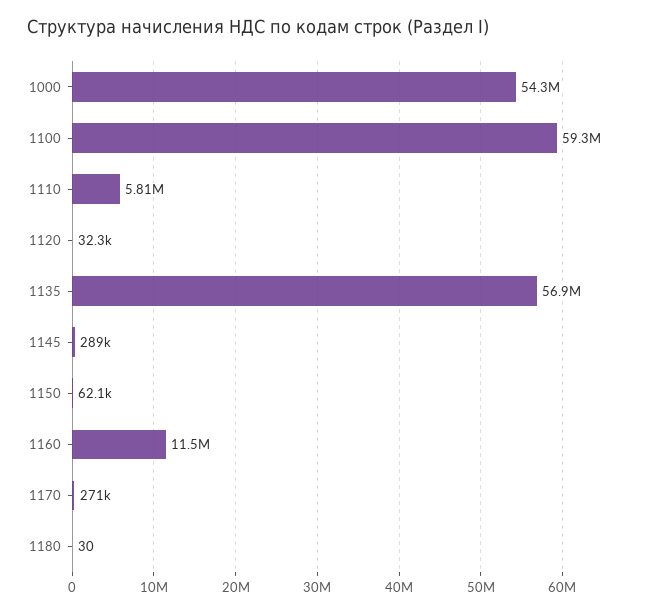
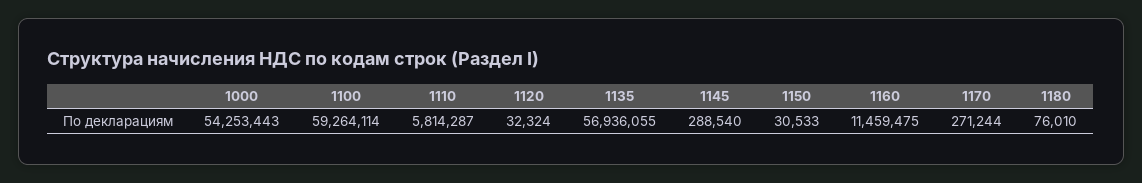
  {
    "1000": 54253443,
    "1100": 59264114,
    "1110": 5814287,
    "1120": 32324,
    "1135": 56936055,
    "1145": 288540,
-   "1150": 62100,
+   "1150": 30533,
    "1160": 11459475,
    "1170": 271244,
-   "1180": 30
+   "1180": 76010
  }

